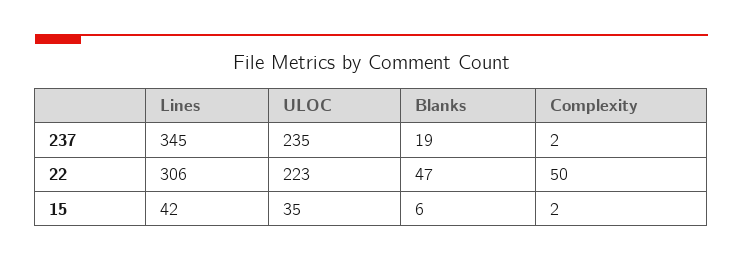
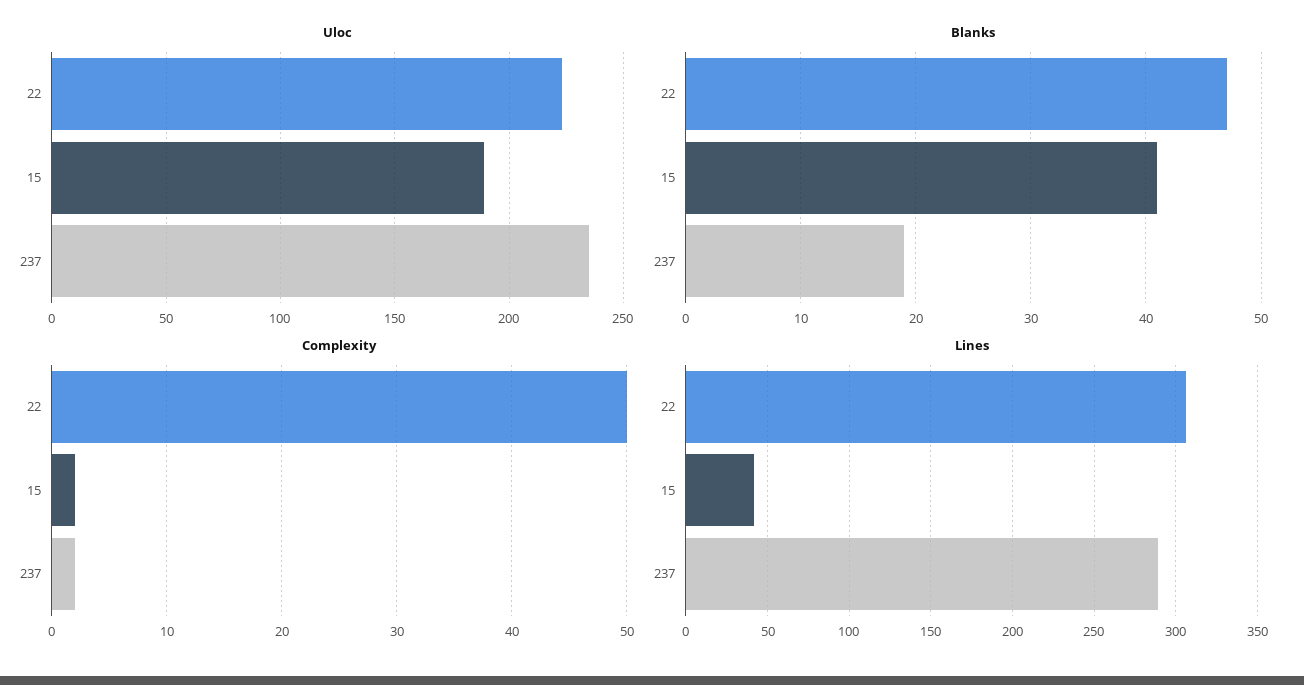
  {
    "Lines": {
-     "237": 345,
+     "237": 290,
      "22": 306,
      "15": 42
    },
    "ULOC": {
      "237": 235,
      "22": 223,
-     "15": 35
+     "15": 190
    },
    "Blanks": {
      "237": 19,
      "22": 47,
-     "15": 6
+     "15": 41
    },
    "Complexity": {
      "237": 2,
      "22": 50,
      "15": 2
    }
  }

